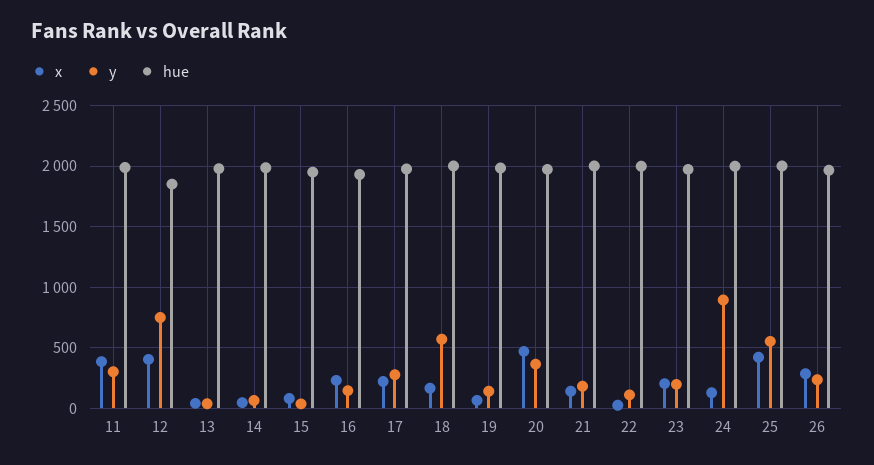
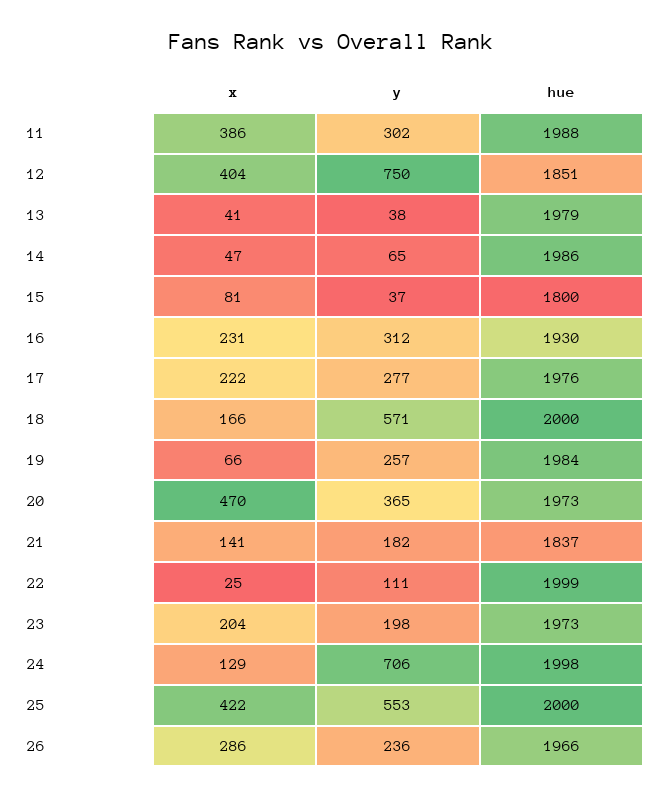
  {
    "x": {
      "11": 386,
      "12": 404,
      "13": 41,
      "14": 47,
      "15": 81,
      "16": 231,
      "17": 222,
      "18": 166,
      "19": 66,
      "20": 470,
      "21": 141,
      "22": 25,
      "23": 204,
      "24": 129,
      "25": 422,
      "26": 286
    },
    "y": {
      "11": 302,
      "12": 750,
      "13": 38,
      "14": 65,
      "15": 37,
-     "16": 150,
+     "16": 312,
      "17": 277,
      "18": 571,
-     "19": 150,
+     "19": 257,
      "20": 365,
      "21": 182,
      "22": 111,
      "23": 198,
-     "24": 900,
+     "24": 706,
      "25": 553,
      "26": 236
    },
    "hue": {
      "11": 1988,
      "12": 1851,
      "13": 1979,
      "14": 1986,
-     "15": 1950,
+     "15": 1800,
      "16": 1930,
      "17": 1976,
      "18": 2000,
      "19": 1984,
      "20": 1973,
-     "21": 2000,
+     "21": 1837,
      "22": 1999,
      "23": 1973,
      "24": 1998,
      "25": 2000,
      "26": 1966
    }
  }

